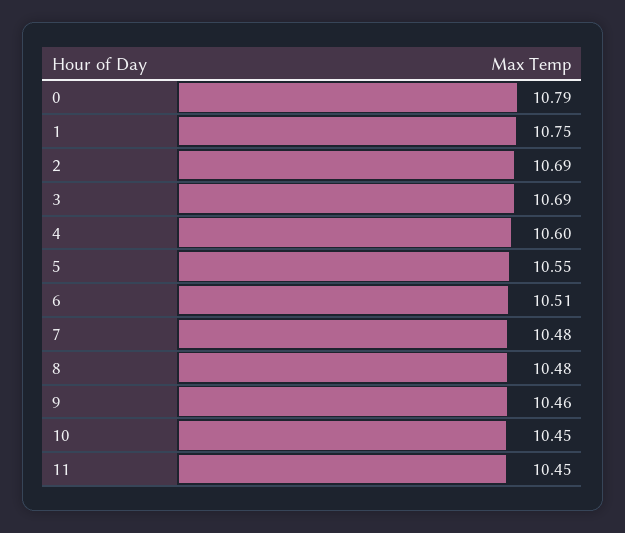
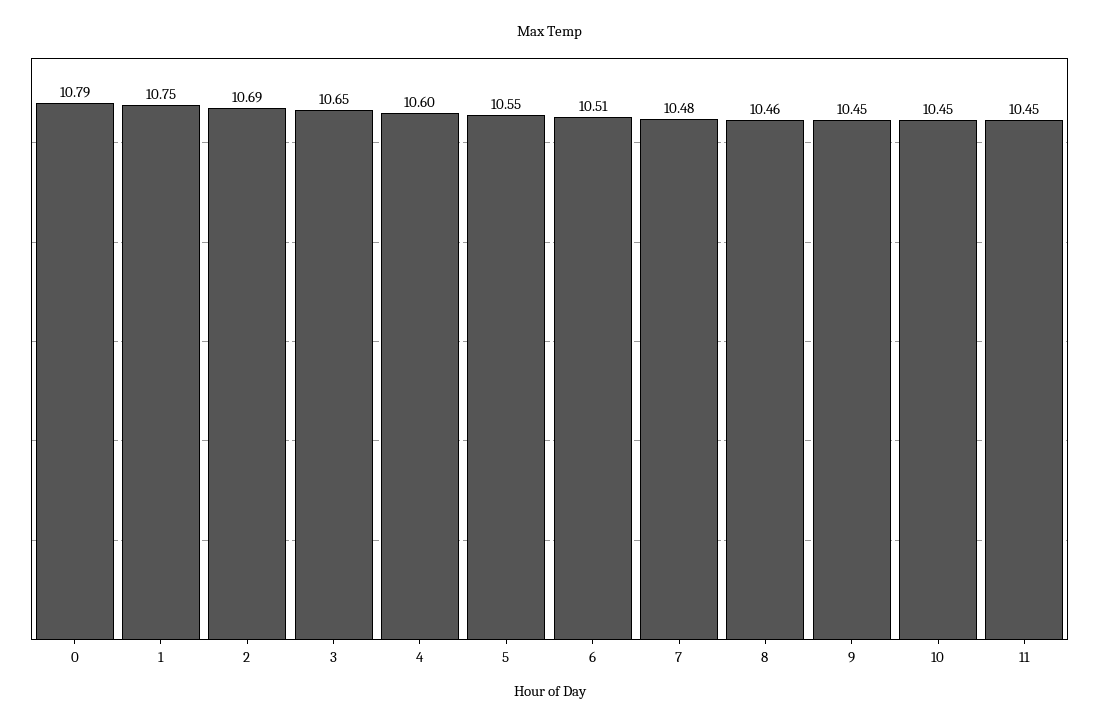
  {
    "0": 10.79,
    "1": 10.75,
    "2": 10.69,
-   "3": 10.69,
+   "3": 10.65,
    "4": 10.6,
    "5": 10.55,
    "6": 10.51,
    "7": 10.48,
-   "8": 10.48,
+   "8": 10.46,
-   "9": 10.46,
+   "9": 10.45,
    "10": 10.45,
    "11": 10.45
  }

